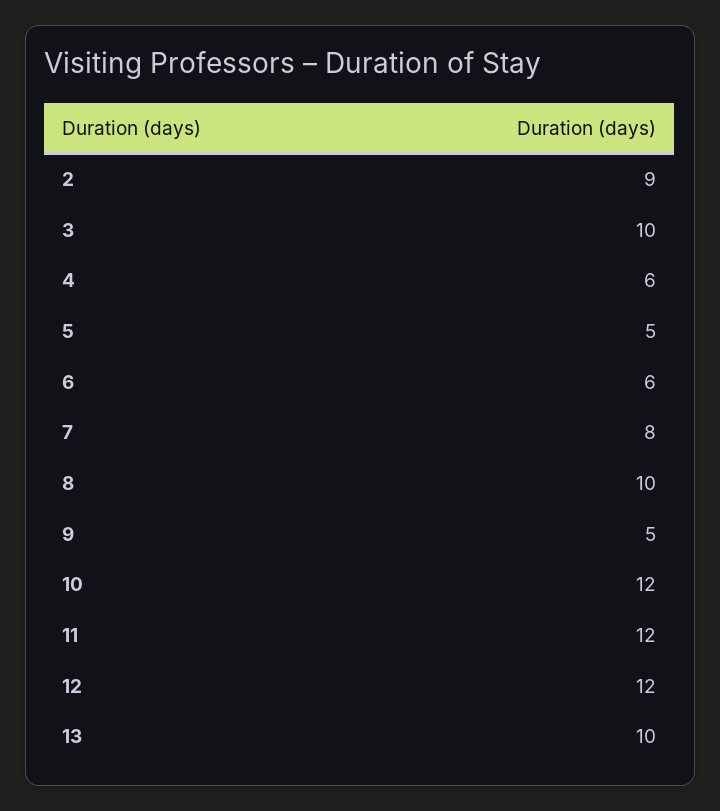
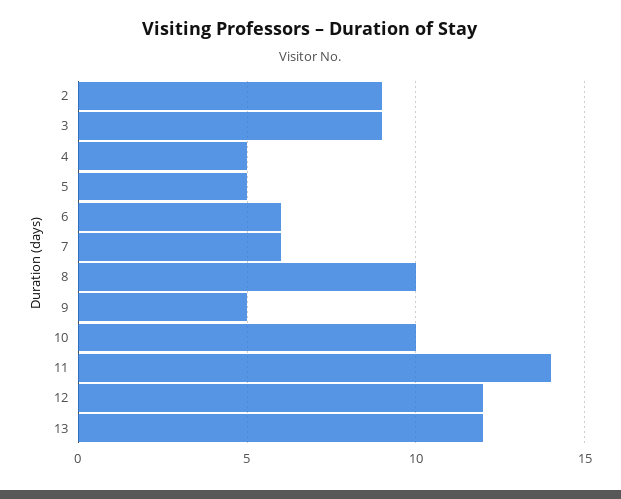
  {
    "2": 9,
-   "3": 10,
+   "3": 9,
-   "4": 6,
+   "4": 5,
    "5": 5,
    "6": 6,
-   "7": 8,
+   "7": 6,
    "8": 10,
    "9": 5,
-   "10": 12,
+   "10": 10,
-   "11": 12,
+   "11": 14,
    "12": 12,
-   "13": 10
+   "13": 12
  }

